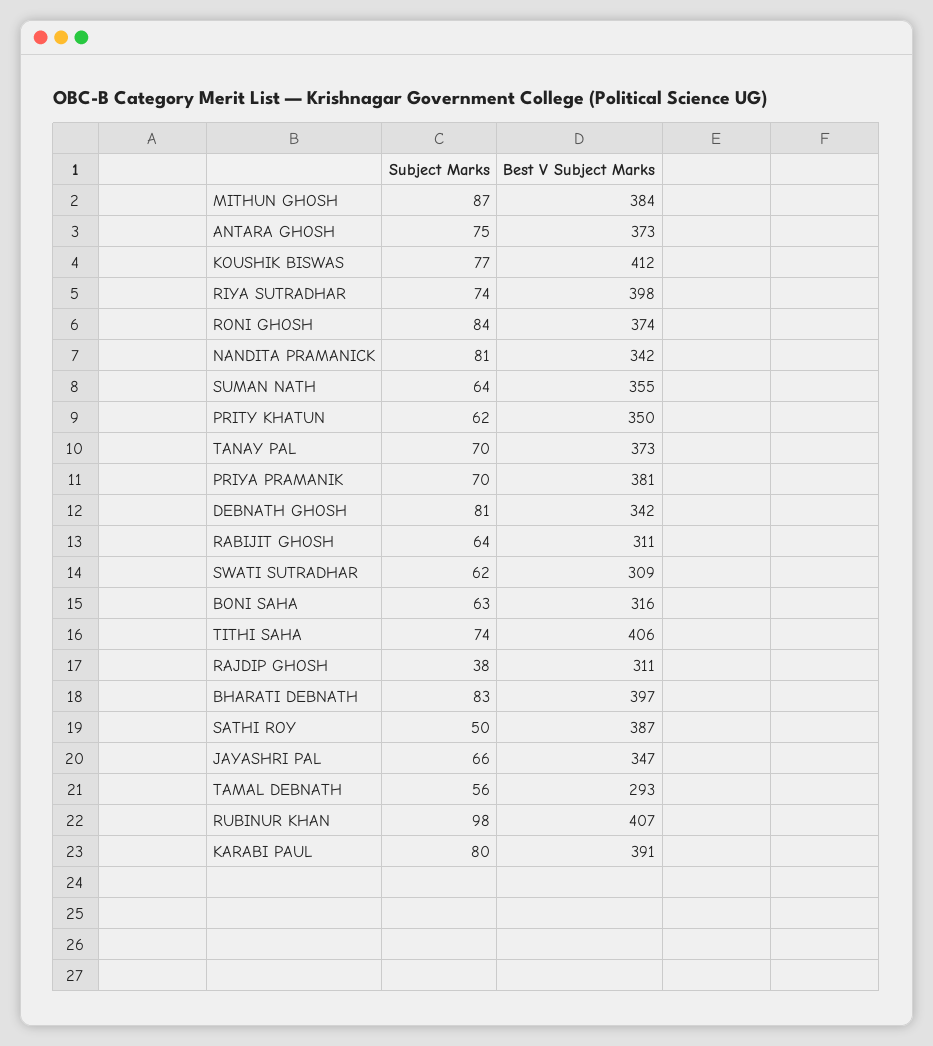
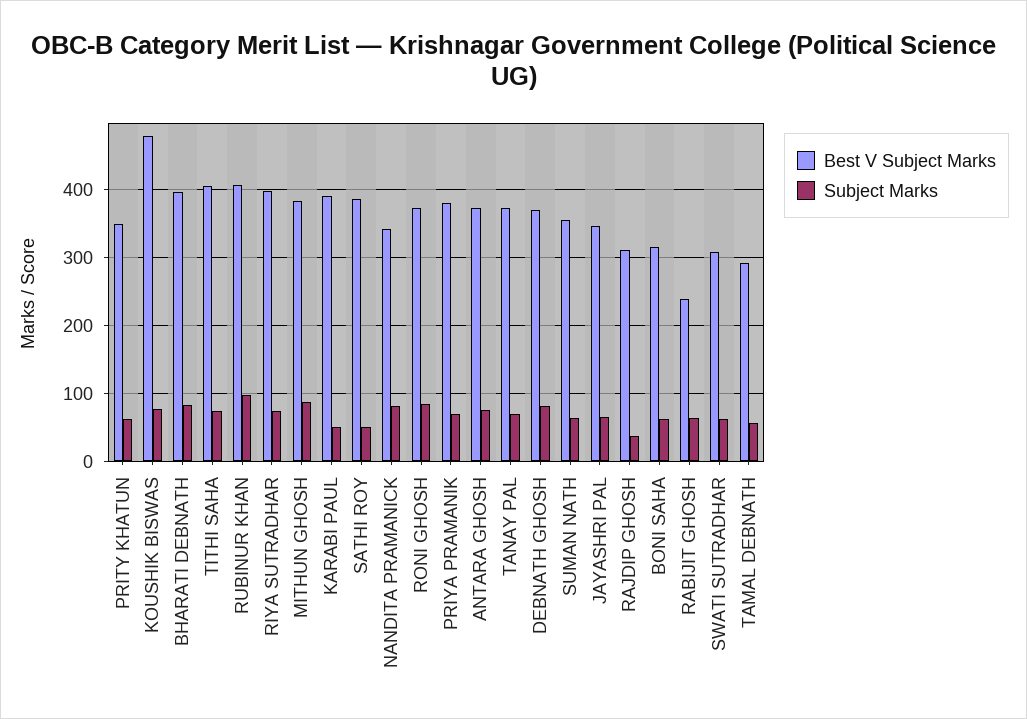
  {
    "Subject Marks": {
      "MITHUN GHOSH": 87,
      "ANTARA GHOSH": 75,
      "KOUSHIK BISWAS": 77,
      "RIYA SUTRADHAR": 74,
      "RONI GHOSH": 84,
      "NANDITA PRAMANICK": 81,
      "SUMAN NATH": 64,
      "PRITY KHATUN": 62,
      "TANAY PAL": 70,
      "PRIYA PRAMANIK": 70,
      "DEBNATH GHOSH": 81,
      "RABIJIT GHOSH": 64,
      "SWATI SUTRADHAR": 62,
      "BONI SAHA": 63,
      "TITHI SAHA": 74,
      "RAJDIP GHOSH": 38,
      "BHARATI DEBNATH": 83,
      "SATHI ROY": 50,
      "JAYASHRI PAL": 66,
      "TAMAL DEBNATH": 56,
      "RUBINUR KHAN": 98,
-     "KARABI PAUL": 80
+     "KARABI PAUL": 50
    },
    "Best V Subject Marks": {
      "MITHUN GHOSH": 384,
      "ANTARA GHOSH": 373,
-     "KOUSHIK BISWAS": 412,
+     "KOUSHIK BISWAS": 480,
      "RIYA SUTRADHAR": 398,
      "RONI GHOSH": 374,
      "NANDITA PRAMANICK": 342,
      "SUMAN NATH": 355,
      "PRITY KHATUN": 350,
      "TANAY PAL": 373,
      "PRIYA PRAMANIK": 381,
-     "DEBNATH GHOSH": 342,
+     "DEBNATH GHOSH": 370,
-     "RABIJIT GHOSH": 311,
+     "RABIJIT GHOSH": 240,
      "SWATI SUTRADHAR": 309,
      "BONI SAHA": 316,
      "TITHI SAHA": 406,
      "RAJDIP GHOSH": 311,
      "BHARATI DEBNATH": 397,
      "SATHI ROY": 387,
      "JAYASHRI PAL": 347,
      "TAMAL DEBNATH": 293,
      "RUBINUR KHAN": 407,
      "KARABI PAUL": 391
    }
  }

